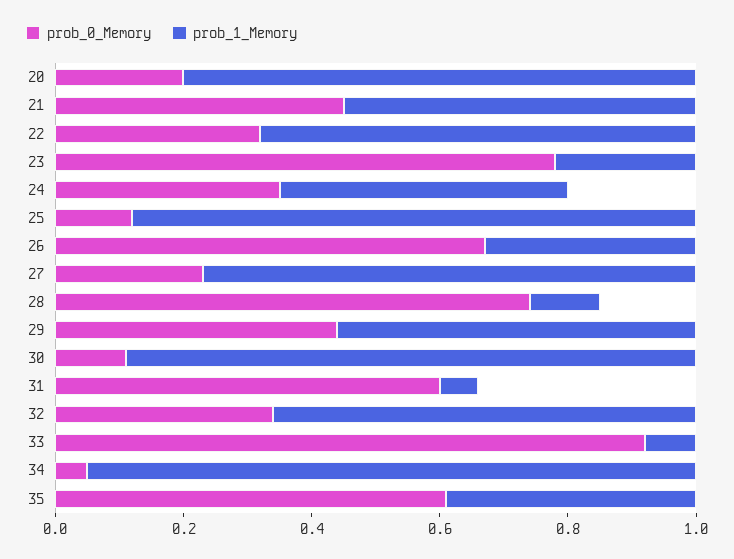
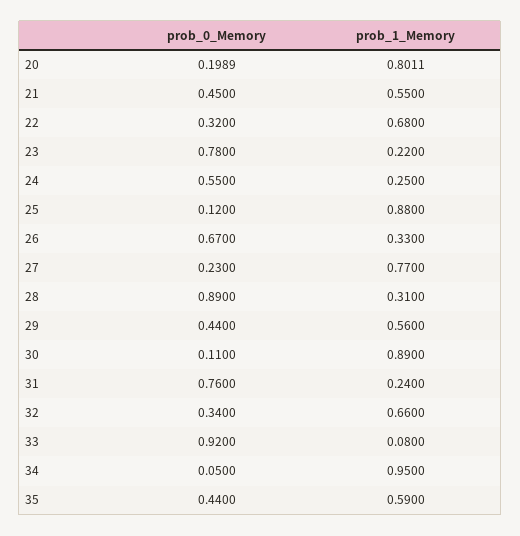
  {
    "prob_0_Memory": {
      "20": 0.1989,
      "21": 0.45,
      "22": 0.32,
      "23": 0.78,
-     "24": 0.35,
+     "24": 0.55,
      "25": 0.12,
      "26": 0.67,
      "27": 0.23,
-     "28": 0.75,
+     "28": 0.89,
      "29": 0.44,
      "30": 0.11,
-     "31": 0.6,
+     "31": 0.76,
      "32": 0.34,
      "33": 0.92,
      "34": 0.05,
-     "35": 0.6
+     "35": 0.44
    },
    "prob_1_Memory": {
      "20": 0.8011,
      "21": 0.55,
      "22": 0.68,
      "23": 0.22,
-     "24": 0.45,
+     "24": 0.25,
      "25": 0.88,
      "26": 0.33,
      "27": 0.77,
-     "28": 0.1,
+     "28": 0.31,
      "29": 0.56,
      "30": 0.89,
-     "31": 0.05,
+     "31": 0.24,
      "32": 0.66,
      "33": 0.08,
      "34": 0.95,
-     "35": 0.4
+     "35": 0.59
    }
  }

